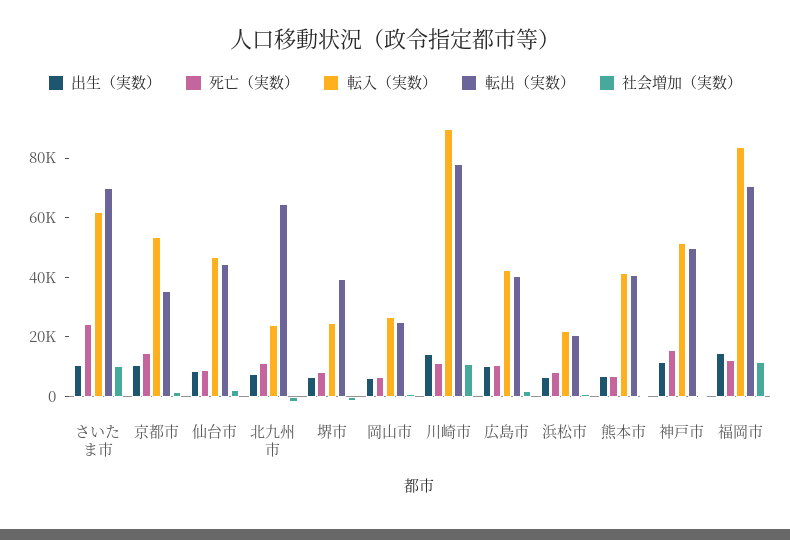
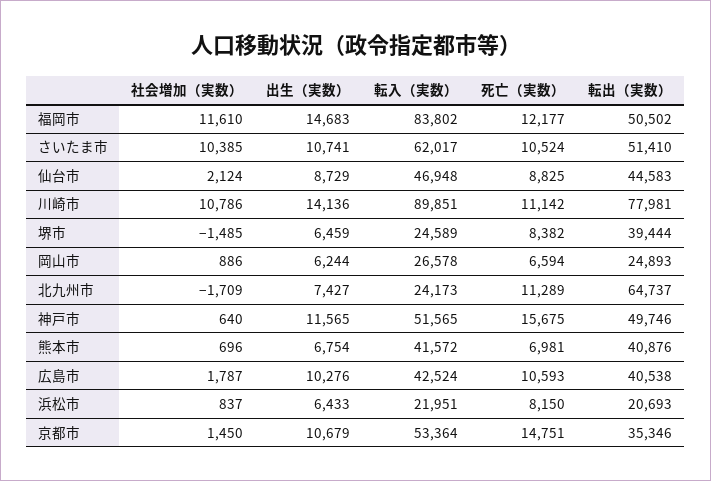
  {
    "出生（実数）": {
      "さいたま市": 10741,
      "京都市": 10679,
      "仙台市": 8729,
      "北九州市": 7427,
      "堺市": 6459,
      "岡山市": 6244,
      "川崎市": 14136,
      "広島市": 10276,
      "浜松市": 6433,
      "熊本市": 6754,
      "神戸市": 11565,
      "福岡市": 14683
    },
    "死亡（実数）": {
-     "さいたま市": 25000,
+     "さいたま市": 10524,
      "京都市": 14751,
      "仙台市": 8825,
      "北九州市": 11289,
      "堺市": 8382,
      "岡山市": 6594,
      "川崎市": 11142,
      "広島市": 10593,
      "浜松市": 8150,
      "熊本市": 6981,
      "神戸市": 15675,
      "福岡市": 12177
    },
    "転入（実数）": {
      "さいたま市": 62017,
      "京都市": 53364,
      "仙台市": 46948,
      "北九州市": 24173,
      "堺市": 24589,
      "岡山市": 26578,
      "川崎市": 89851,
      "広島市": 42524,
      "浜松市": 21951,
      "熊本市": 41572,
      "神戸市": 51565,
      "福岡市": 83802
    },
    "転出（実数）": {
-     "さいたま市": 70000,
+     "さいたま市": 51410,
      "京都市": 35346,
      "仙台市": 44583,
      "北九州市": 64737,
      "堺市": 39444,
      "岡山市": 24893,
      "川崎市": 77981,
      "広島市": 40538,
      "浜松市": 20693,
      "熊本市": 40876,
      "神戸市": 49746,
-     "福岡市": 70000
+     "福岡市": 50502
    },
    "社会増加（実数）": {
      "さいたま市": 10385,
      "京都市": 1450,
      "仙台市": 2124,
      "北九州市": -1709,
      "堺市": -1485,
      "岡山市": 886,
      "川崎市": 10786,
      "広島市": 1787,
      "浜松市": 837,
      "熊本市": 696,
      "神戸市": 640,
      "福岡市": 11610
    }
  }

